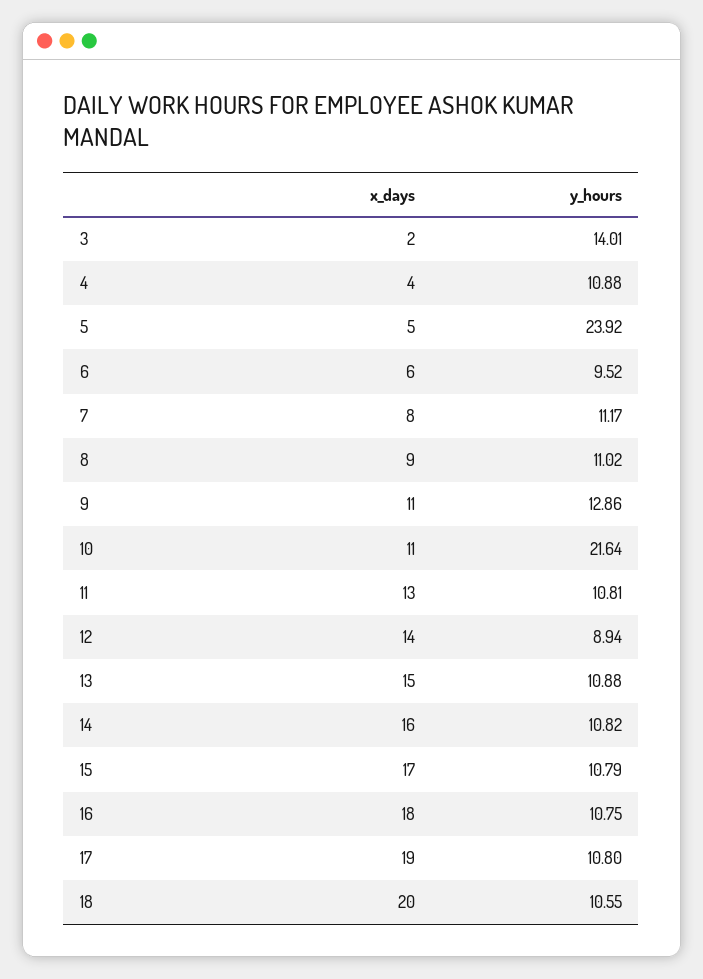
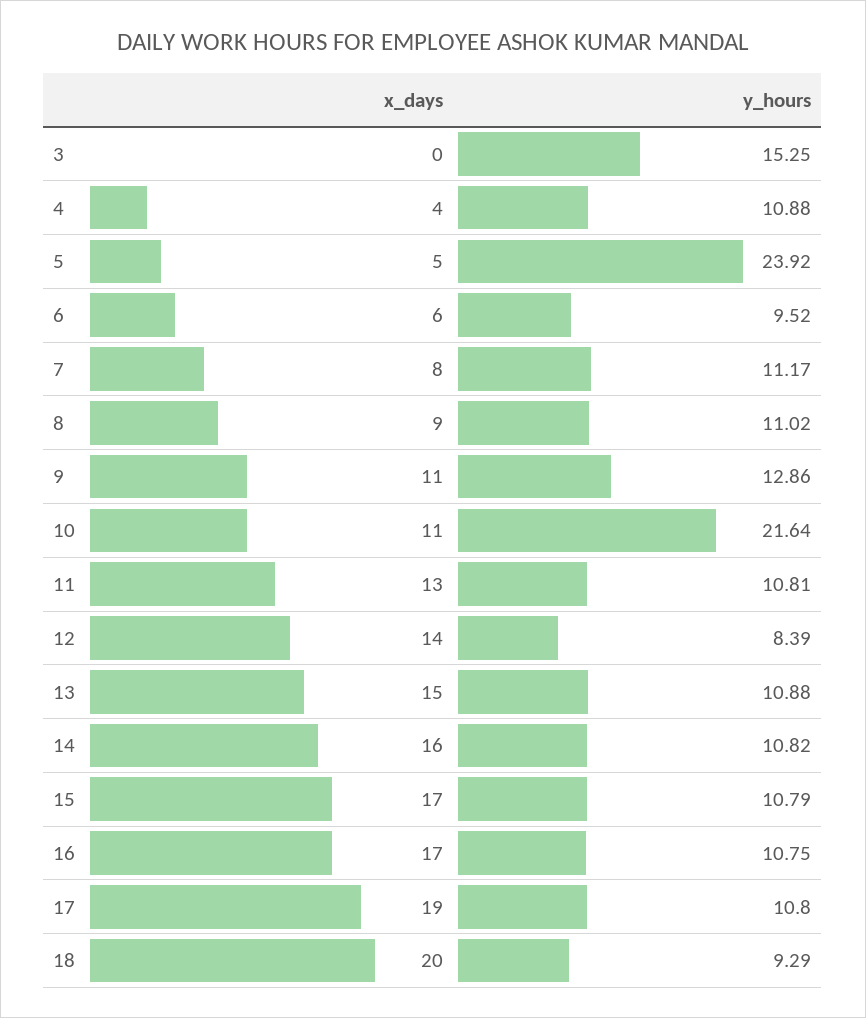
  {
    "x_days": {
-     "3": 2,
+     "3": 0,
      "4": 4,
      "5": 5,
      "6": 6,
      "7": 8,
      "8": 9,
      "9": 11,
      "10": 11,
      "11": 13,
      "12": 14,
      "13": 15,
      "14": 16,
      "15": 17,
-     "16": 18,
+     "16": 17,
      "17": 19,
      "18": 20
    },
    "y_hours": {
-     "3": 14.01,
+     "3": 15.25,
      "4": 10.88,
      "5": 23.92,
      "6": 9.52,
      "7": 11.17,
      "8": 11.02,
      "9": 12.86,
      "10": 21.64,
      "11": 10.81,
-     "12": 8.94,
+     "12": 8.39,
      "13": 10.88,
      "14": 10.82,
      "15": 10.79,
      "16": 10.75,
      "17": 10.8,
-     "18": 10.55
+     "18": 9.29
    }
  }

